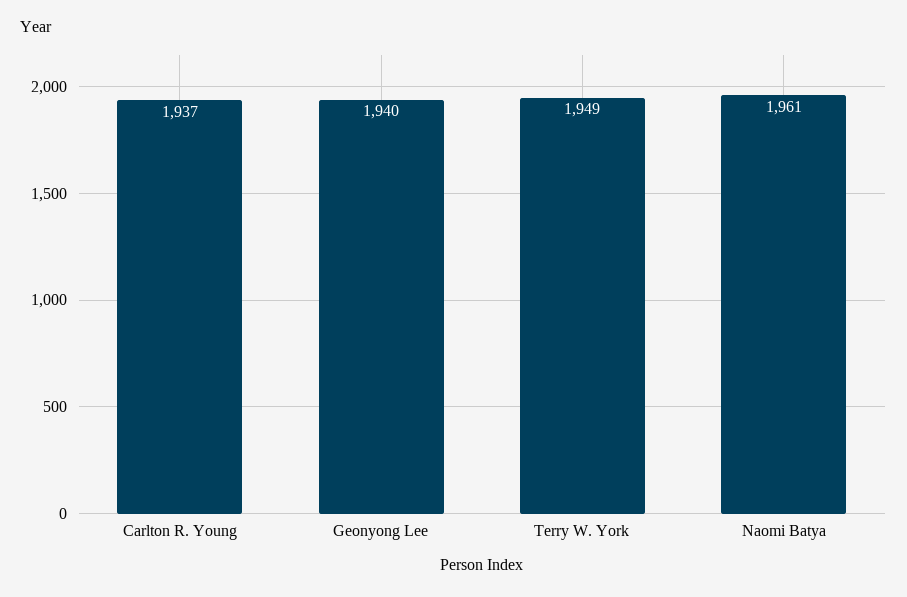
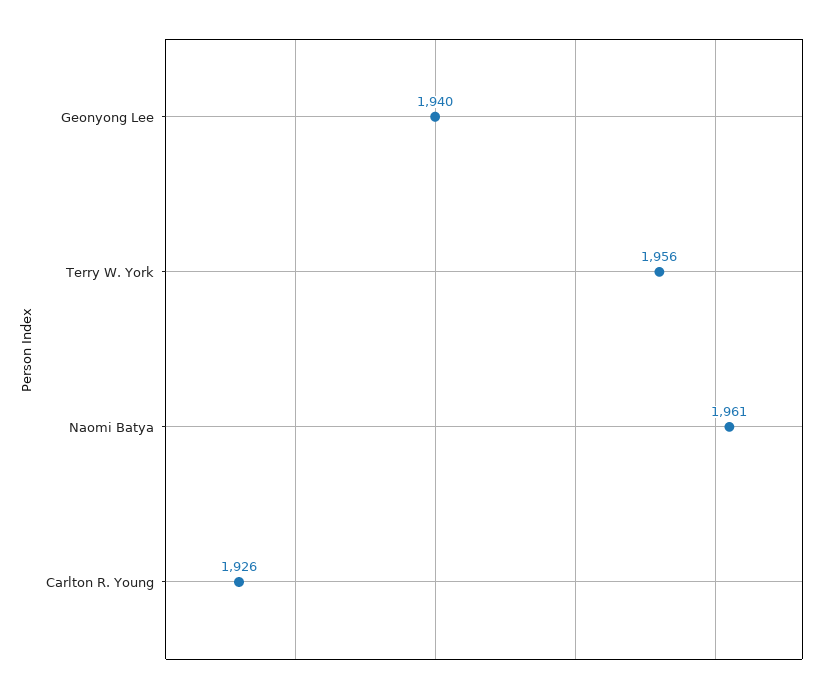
  {
-   "Carlton R. Young": 1937,
+   "Carlton R. Young": 1926,
    "Geonyong Lee": 1940,
-   "Terry W. York": 1949,
+   "Terry W. York": 1956,
    "Naomi Batya": 1961
  }

